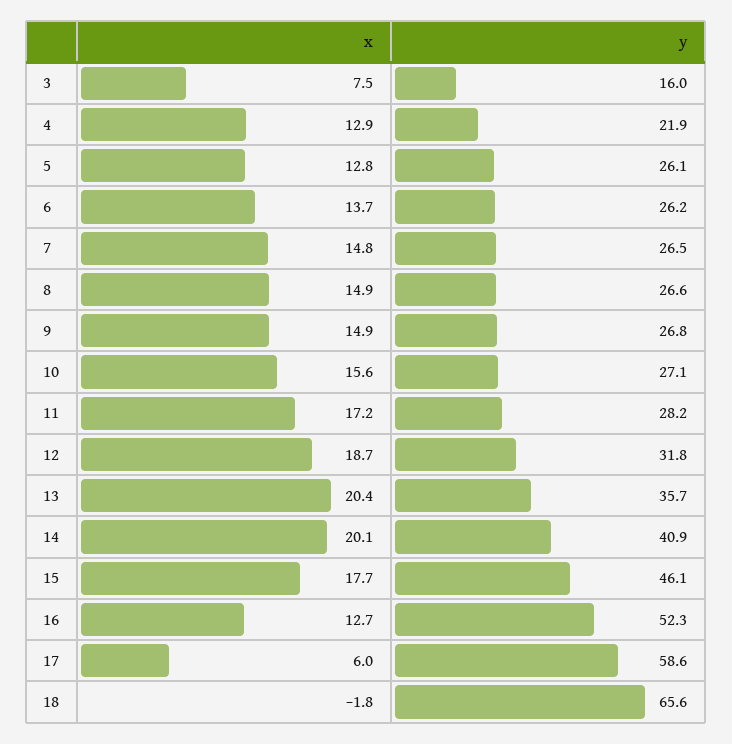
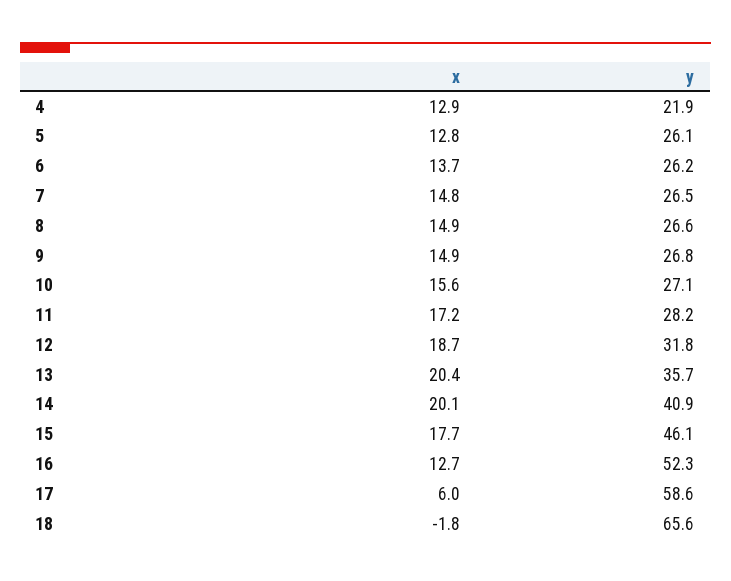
  {
    "x": {
-     "3": 7.5,
      "4": 12.9,
      "5": 12.8,
      "6": 13.7,
      "7": 14.8,
      "8": 14.9,
      "9": 14.9,
      "10": 15.6,
      "11": 17.2,
      "12": 18.7,
      "13": 20.4,
      "14": 20.1,
      "15": 17.7,
      "16": 12.7,
      "17": 6,
      "18": -1.8
    },
    "y": {
-     "3": 16,
      "4": 21.9,
      "5": 26.1,
      "6": 26.2,
      "7": 26.5,
      "8": 26.6,
      "9": 26.8,
      "10": 27.1,
      "11": 28.2,
      "12": 31.8,
      "13": 35.7,
      "14": 40.9,
      "15": 46.1,
      "16": 52.3,
      "17": 58.6,
      "18": 65.6
    }
  }

